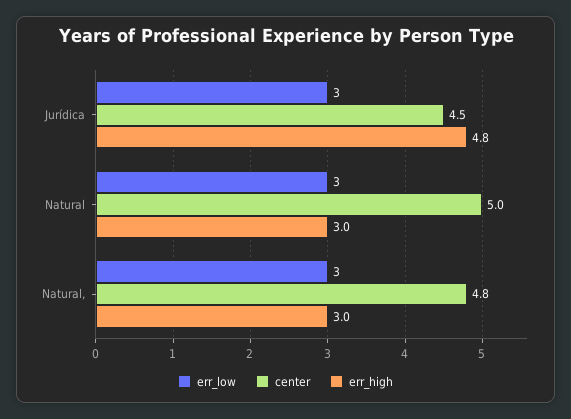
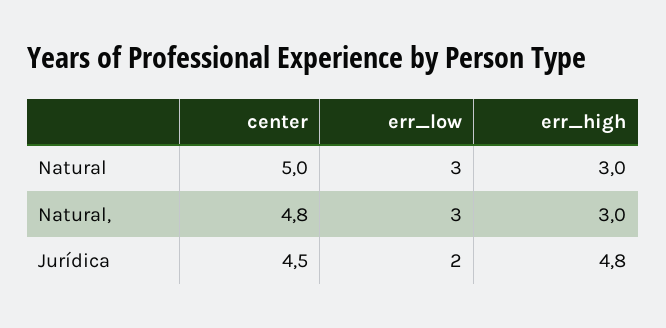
  {
    "err_low": {
-     "Jurídica": 3,
+     "Jurídica": 2,
      "Natural": 3,
      "Natural,": 3
    },
    "center": {
      "Jurídica": 4.5,
      "Natural": 5,
      "Natural,": 4.8
    },
    "err_high": {
      "Jurídica": 4.8,
      "Natural": 3,
      "Natural,": 3
    }
  }

